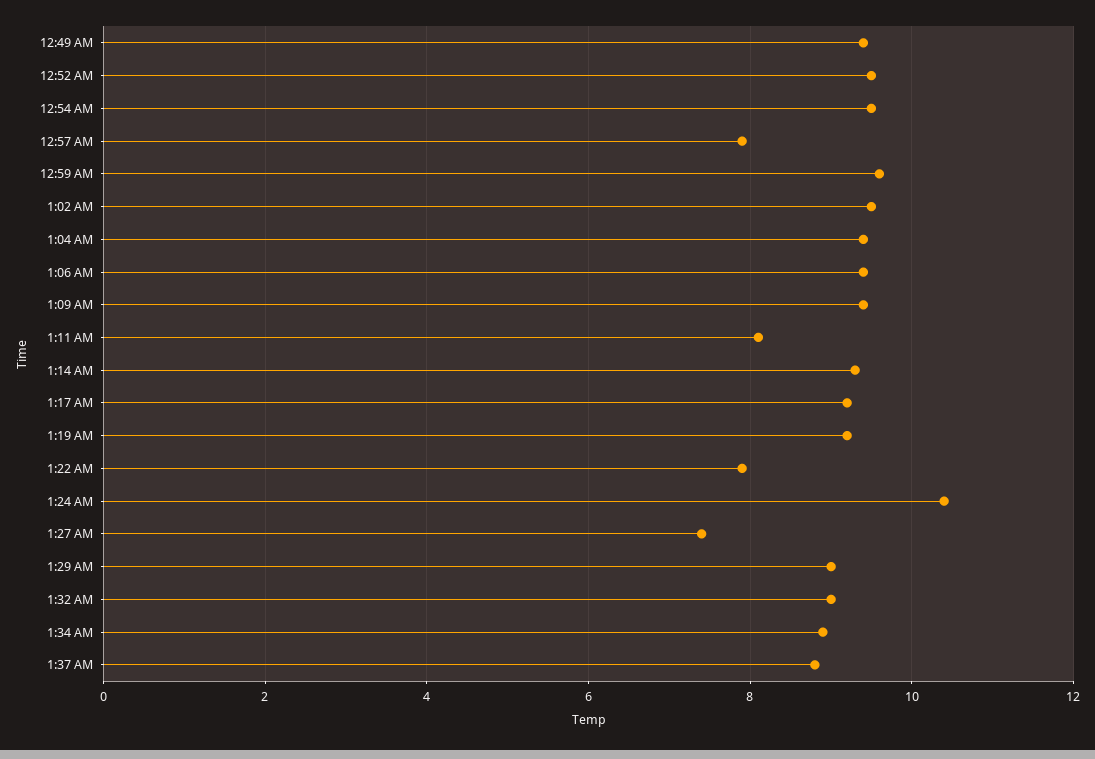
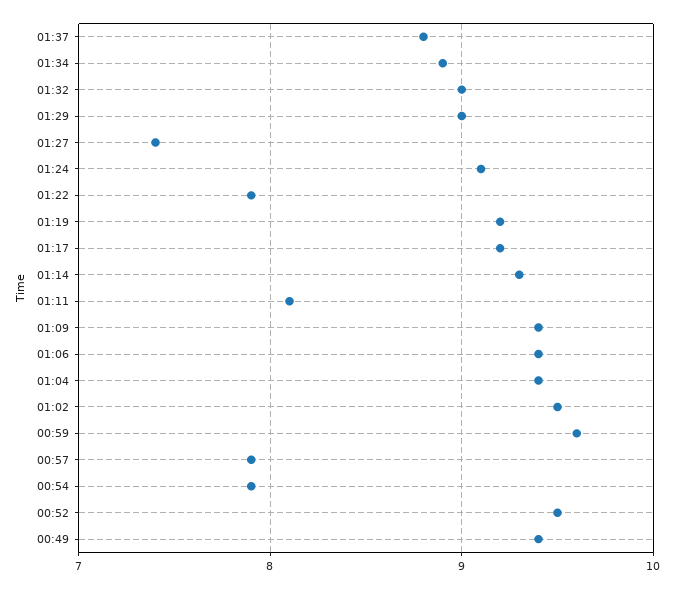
  {
    "12:49 AM": 9.4,
    "12:52 AM": 9.5,
-   "12:54 AM": 9.5,
+   "12:54 AM": 7.9,
    "12:57 AM": 7.9,
    "12:59 AM": 9.6,
    "1:02 AM": 9.5,
    "1:04 AM": 9.4,
    "1:06 AM": 9.4,
    "1:09 AM": 9.4,
    "1:11 AM": 8.1,
    "1:14 AM": 9.3,
    "1:17 AM": 9.2,
    "1:19 AM": 9.2,
    "1:22 AM": 7.9,
-   "1:24 AM": 10.5,
+   "1:24 AM": 9.1,
    "1:27 AM": 7.4,
    "1:29 AM": 9,
    "1:32 AM": 9,
    "1:34 AM": 8.9,
    "1:37 AM": 8.8
  }

